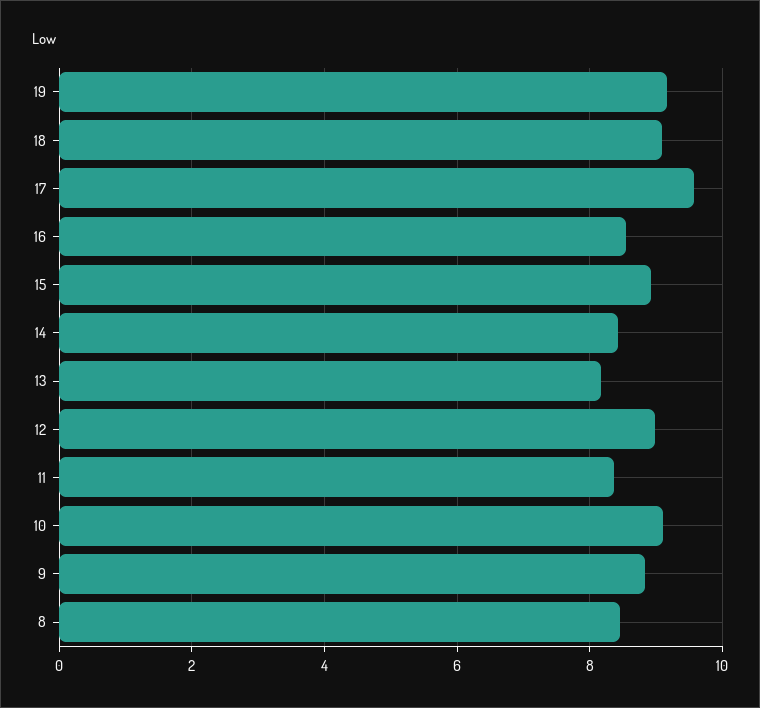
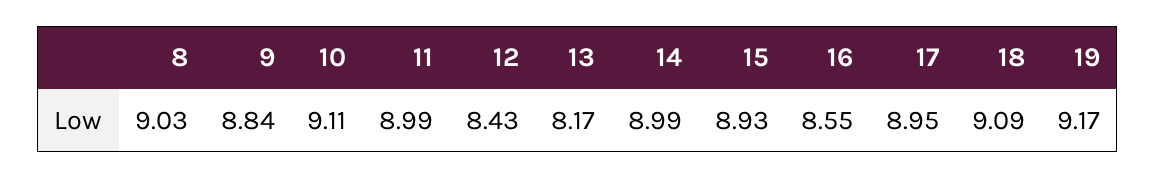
  {
    "19": 9.17,
    "18": 9.09,
-   "17": 9.6,
+   "17": 8.95,
    "16": 8.55,
    "15": 8.93,
-   "14": 8.4,
+   "14": 8.99,
    "13": 8.17,
-   "12": 9,
+   "12": 8.43,
-   "11": 8.4,
+   "11": 8.99,
    "10": 9.11,
    "9": 8.84,
-   "8": 8.4
+   "8": 9.03
  }

